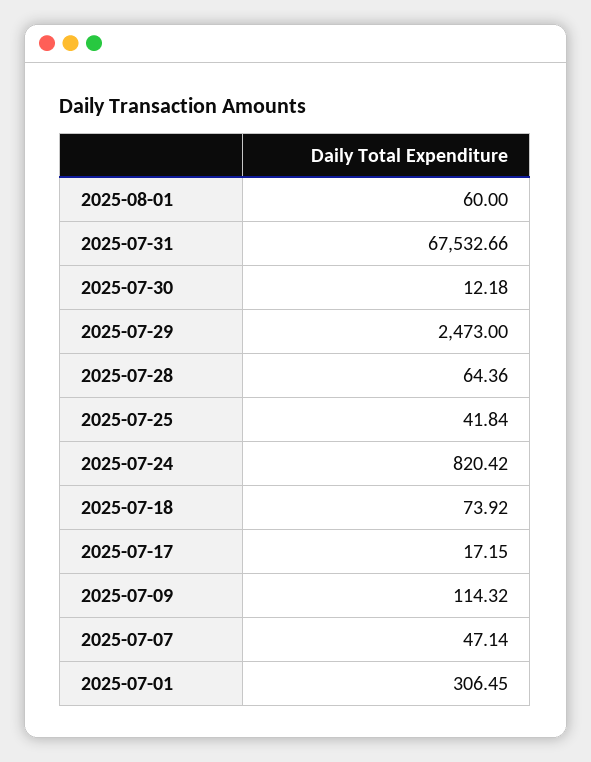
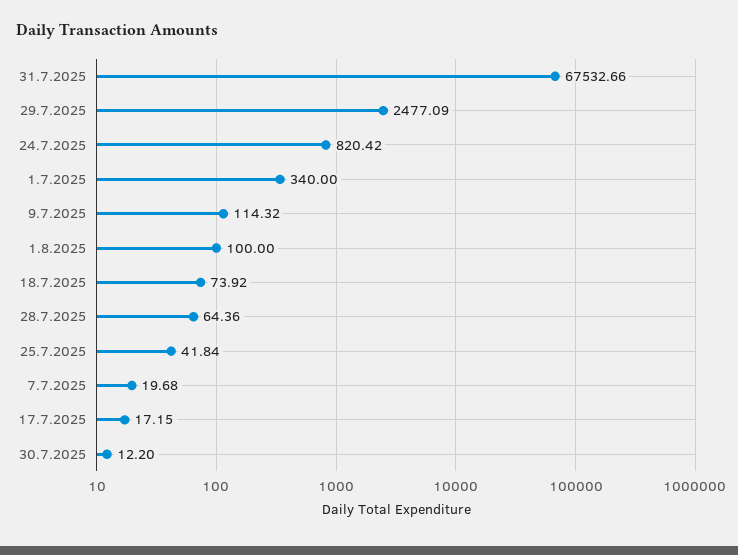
  {
-   "2025-08-01": 60,
+   "2025-08-01": 100,
    "2025-07-31": 67532.66,
-   "2025-07-30": 12.18,
+   "2025-07-30": 12.2,
-   "2025-07-29": 2473,
+   "2025-07-29": 2477.09,
    "2025-07-28": 64.36,
    "2025-07-25": 41.84,
    "2025-07-24": 820.42,
    "2025-07-18": 73.92,
    "2025-07-17": 17.15,
    "2025-07-09": 114.32,
-   "2025-07-07": 47.14,
+   "2025-07-07": 19.68,
-   "2025-07-01": 306.45
+   "2025-07-01": 340
  }

